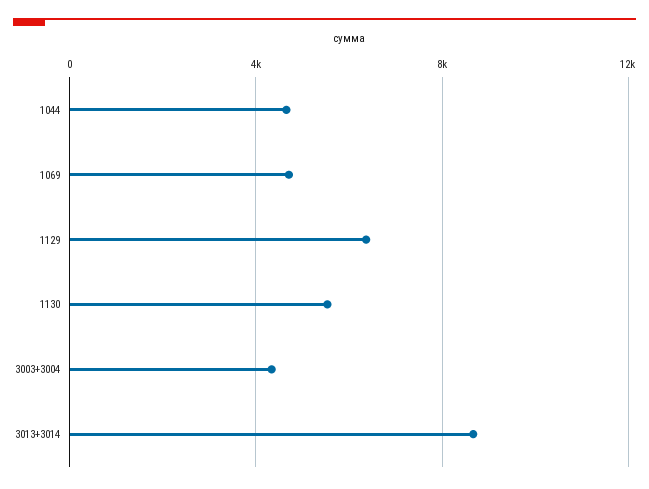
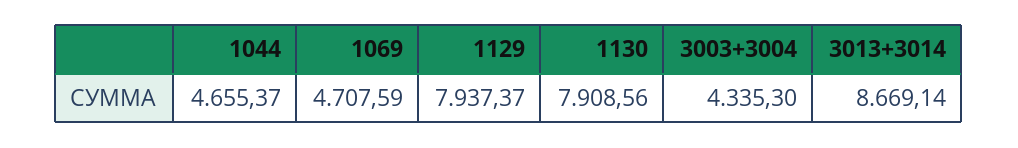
  {
    "1044": 4655.37,
    "1069": 4707.59,
-   "1129": 6500,
+   "1129": 7937.37,
-   "1130": 5500,
+   "1130": 7908.56,
    "3003+3004": 4335.3,
    "3013+3014": 8669.14
  }

